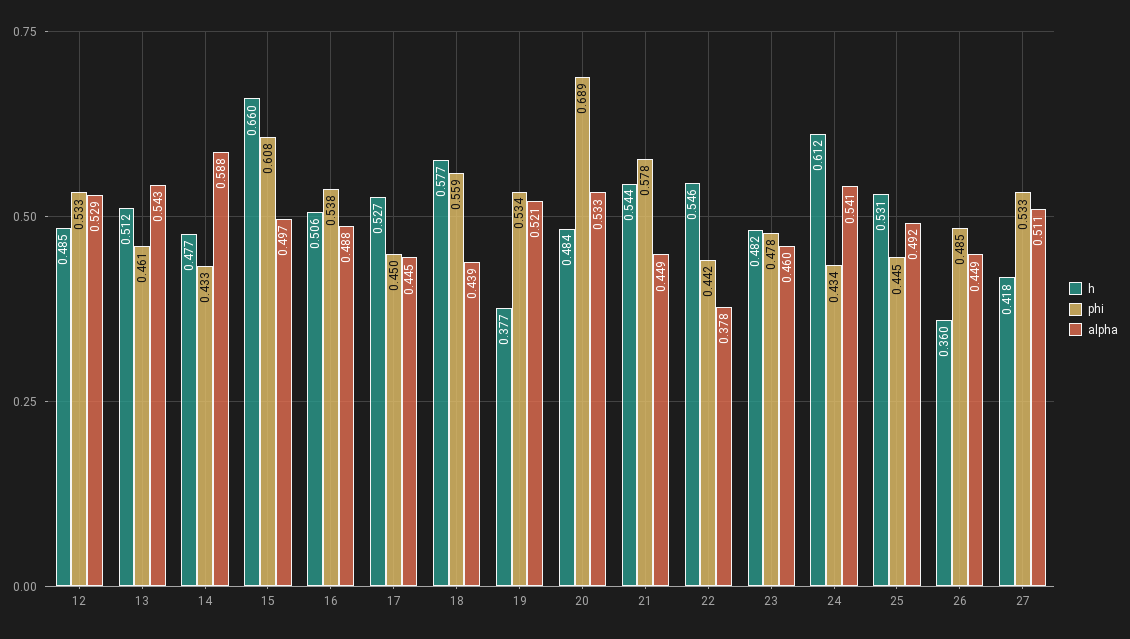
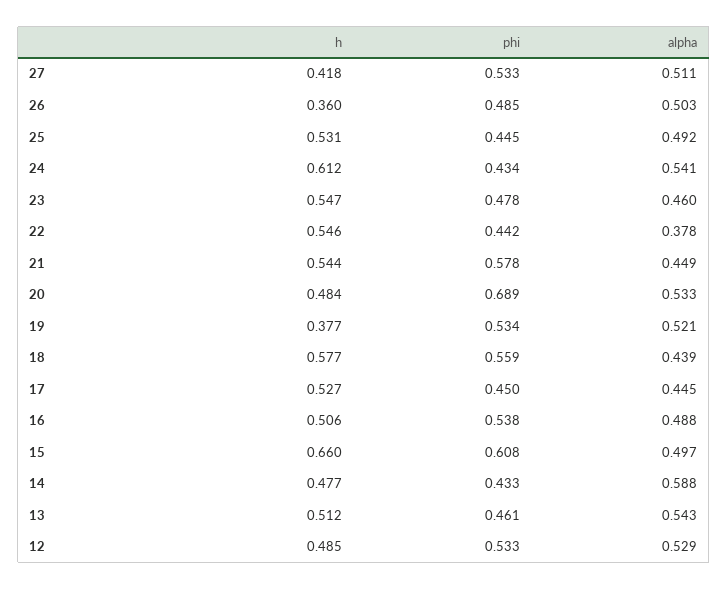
  {
    "h": {
      "12": 0.485,
      "13": 0.512,
      "14": 0.477,
      "15": 0.66,
      "16": 0.506,
      "17": 0.527,
      "18": 0.577,
      "19": 0.377,
      "20": 0.484,
      "21": 0.544,
      "22": 0.546,
-     "23": 0.482,
+     "23": 0.547,
      "24": 0.612,
      "25": 0.531,
      "26": 0.36,
      "27": 0.418
    },
    "phi": {
      "12": 0.533,
      "13": 0.461,
      "14": 0.433,
      "15": 0.608,
      "16": 0.538,
      "17": 0.45,
      "18": 0.559,
      "19": 0.534,
      "20": 0.689,
      "21": 0.578,
      "22": 0.442,
      "23": 0.478,
      "24": 0.434,
      "25": 0.445,
      "26": 0.485,
      "27": 0.533
    },
    "alpha": {
      "12": 0.529,
      "13": 0.543,
      "14": 0.588,
      "15": 0.497,
      "16": 0.488,
      "17": 0.445,
      "18": 0.439,
      "19": 0.521,
      "20": 0.533,
      "21": 0.449,
      "22": 0.378,
      "23": 0.46,
      "24": 0.541,
      "25": 0.492,
-     "26": 0.449,
+     "26": 0.503,
      "27": 0.511
    }
  }

